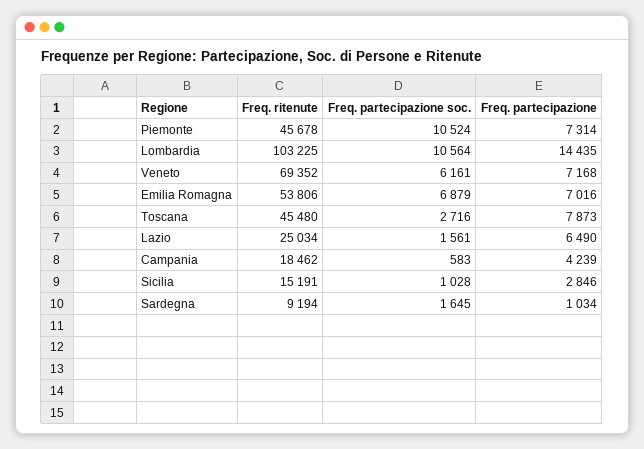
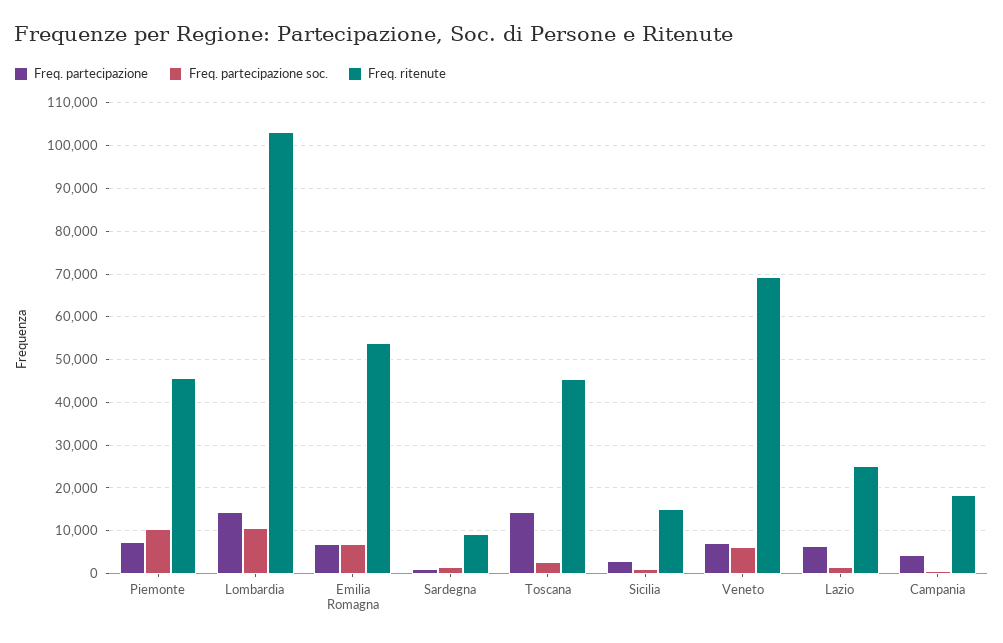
  {
    "Freq. ritenute": {
      "Piemonte": 45678,
      "Lombardia": 103225,
      "Veneto": 69352,
      "Emilia Romagna": 53806,
      "Toscana": 45480,
      "Lazio": 25034,
      "Campania": 18462,
      "Sicilia": 15191,
      "Sardegna": 9194
    },
    "Freq. partecipazione soc.": {
      "Piemonte": 10524,
      "Lombardia": 10564,
      "Veneto": 6161,
      "Emilia Romagna": 6879,
      "Toscana": 2716,
      "Lazio": 1561,
      "Campania": 583,
      "Sicilia": 1028,
      "Sardegna": 1645
    },
    "Freq. partecipazione": {
      "Piemonte": 7314,
      "Lombardia": 14435,
      "Veneto": 7168,
      "Emilia Romagna": 7016,
-     "Toscana": 7873,
+     "Toscana": 14000,
      "Lazio": 6490,
      "Campania": 4239,
      "Sicilia": 2846,
      "Sardegna": 1034
    }
  }

